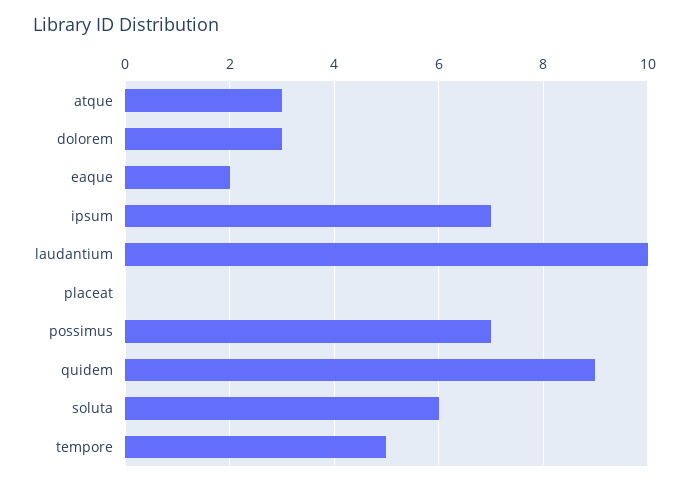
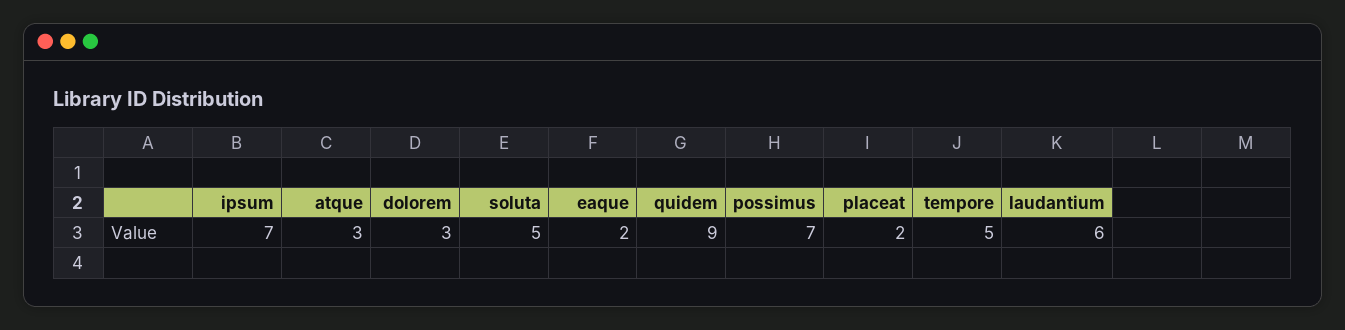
  {
    "atque": 3,
    "dolorem": 3,
    "eaque": 2,
    "ipsum": 7,
-   "laudantium": 10,
+   "laudantium": 6,
-   "placeat": 0,
+   "placeat": 2,
    "possimus": 7,
    "quidem": 9,
-   "soluta": 6,
+   "soluta": 5,
    "tempore": 5
  }

